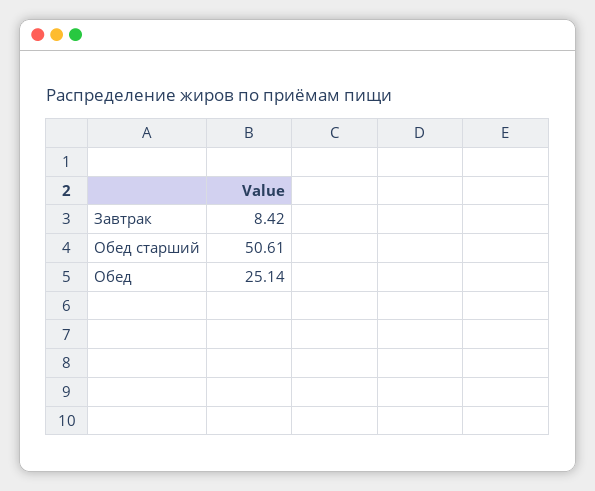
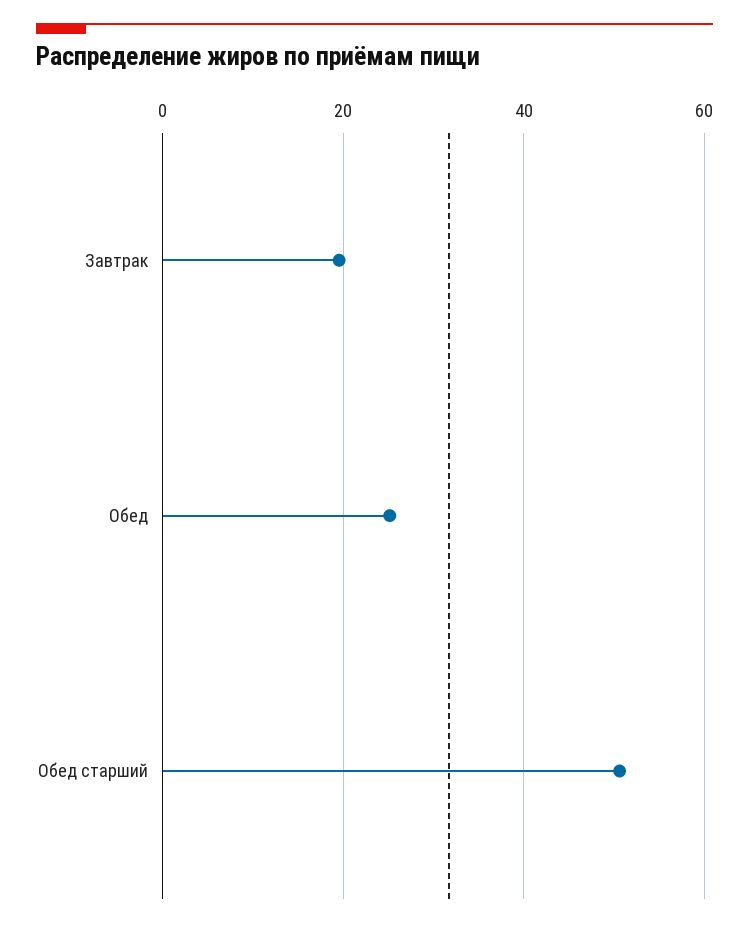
  {
-   "Завтрак": 8.42,
+   "Завтрак": 20,
    "Обед старший": 50.61,
    "Обед": 25.14
  }

